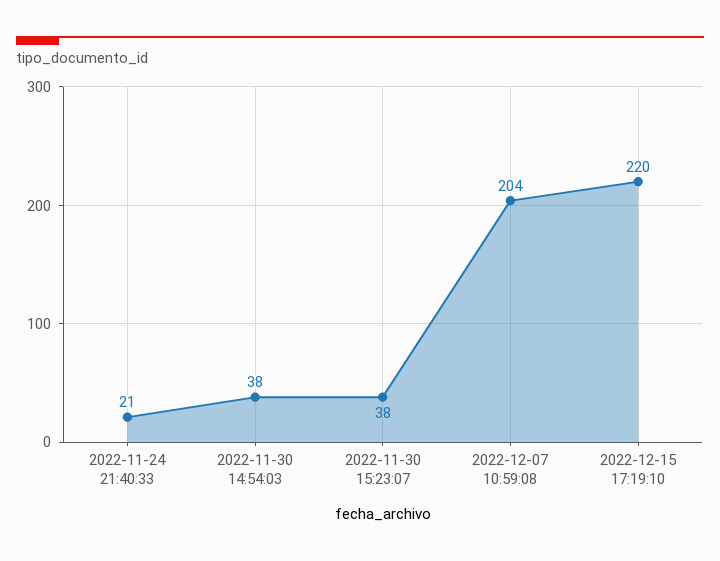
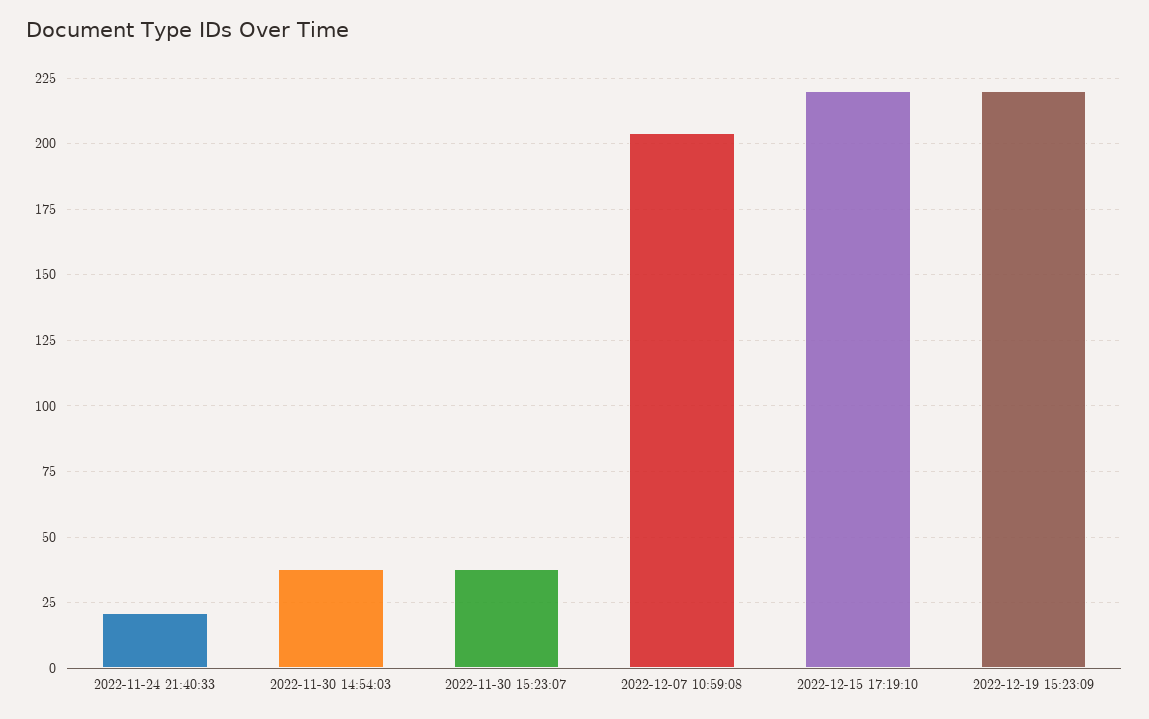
  {
    "2022-11-24 21:40:33": 21,
    "2022-11-30 14:54:03": 38,
    "2022-11-30 15:23:07": 38,
    "2022-12-07 10:59:08": 204,
-   "2022-12-15 17:19:10": 220
+   "2022-12-15 17:19:10": 220,
+   "2022-12-19 15:23:09": 220
  }

